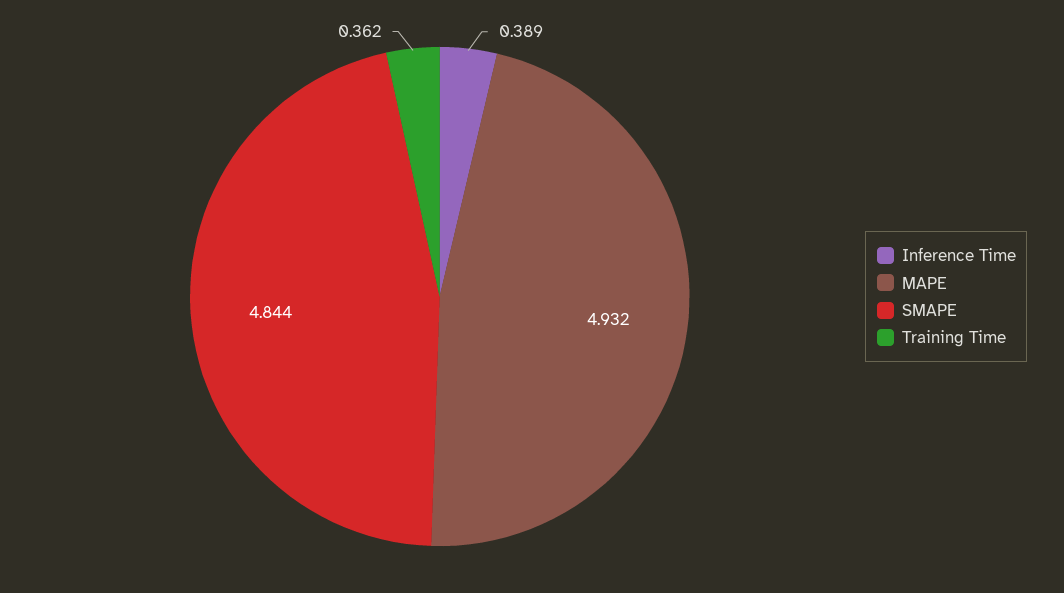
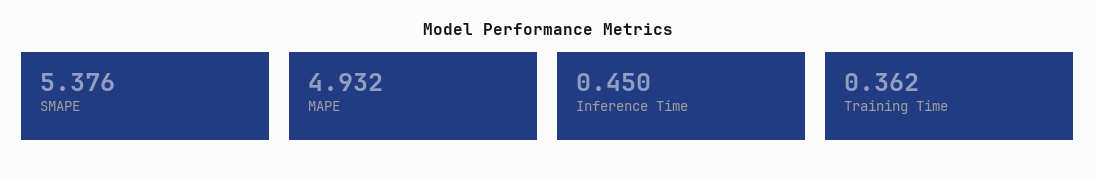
  {
-   "Inference Time": 0.389,
+   "Inference Time": 0.45,
    "MAPE": 4.932,
-   "SMAPE": 4.844,
+   "SMAPE": 5.376,
    "Training Time": 0.362
  }

